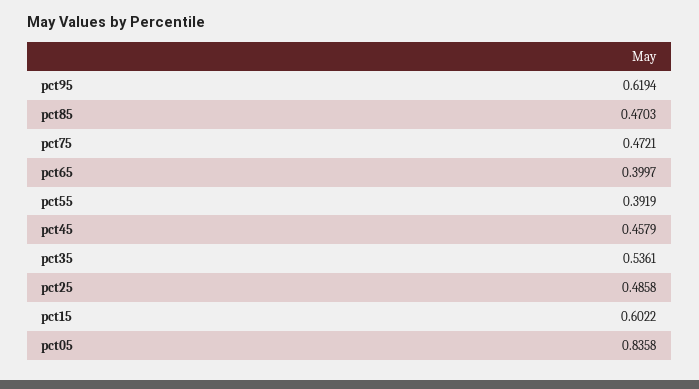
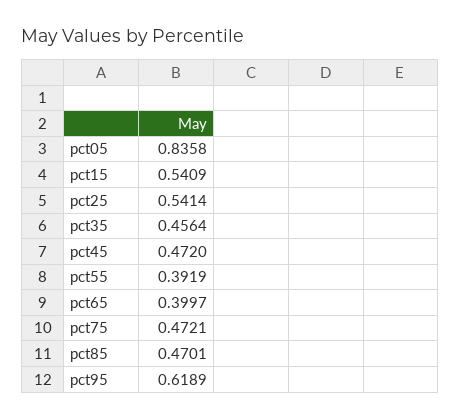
  {
-   "pct95": 0.6194,
+   "pct95": 0.6189,
-   "pct85": 0.4703,
+   "pct85": 0.4701,
    "pct75": 0.4721,
    "pct65": 0.3997,
    "pct55": 0.3919,
-   "pct45": 0.4579,
+   "pct45": 0.472,
-   "pct35": 0.5361,
+   "pct35": 0.4564,
-   "pct25": 0.4858,
+   "pct25": 0.5414,
-   "pct15": 0.6022,
+   "pct15": 0.5409,
    "pct05": 0.8358
  }

